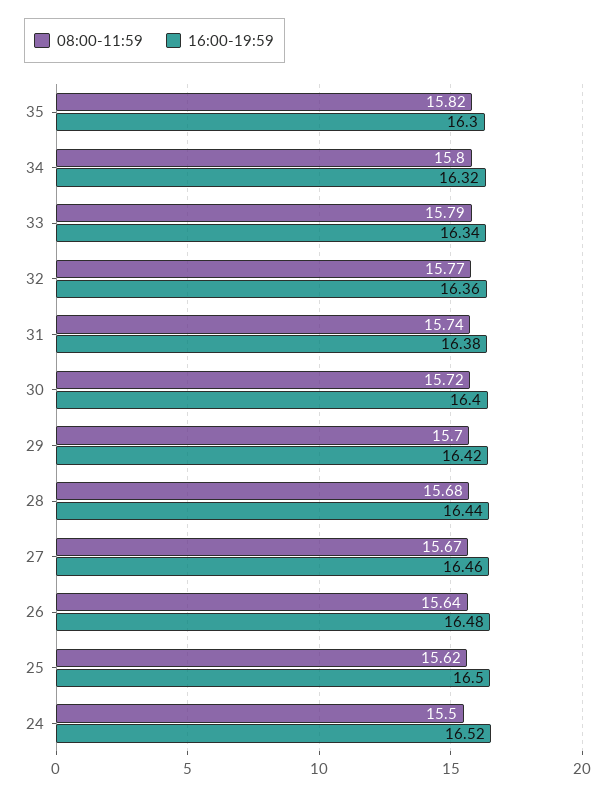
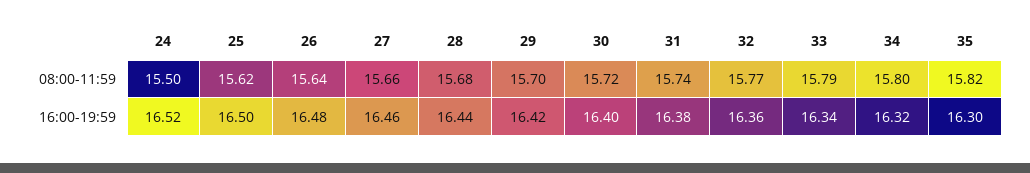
  {
    "08:00-11:59": {
      "35": 15.82,
      "34": 15.8,
      "33": 15.79,
      "32": 15.77,
      "31": 15.74,
      "30": 15.72,
      "29": 15.7,
      "28": 15.68,
-     "27": 15.67,
+     "27": 15.66,
      "26": 15.64,
      "25": 15.62,
      "24": 15.5
    },
    "16:00-19:59": {
      "35": 16.3,
      "34": 16.32,
      "33": 16.34,
      "32": 16.36,
      "31": 16.38,
      "30": 16.4,
      "29": 16.42,
      "28": 16.44,
      "27": 16.46,
      "26": 16.48,
      "25": 16.5,
      "24": 16.52
    }
  }

